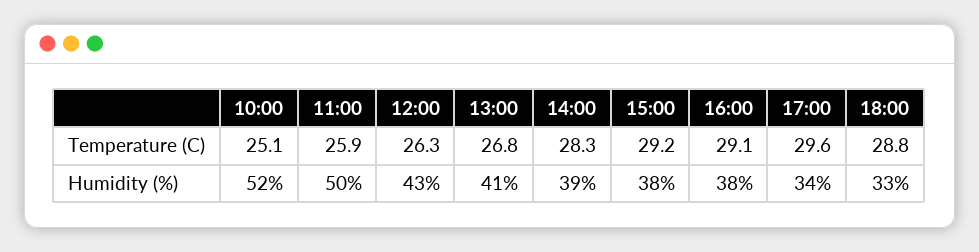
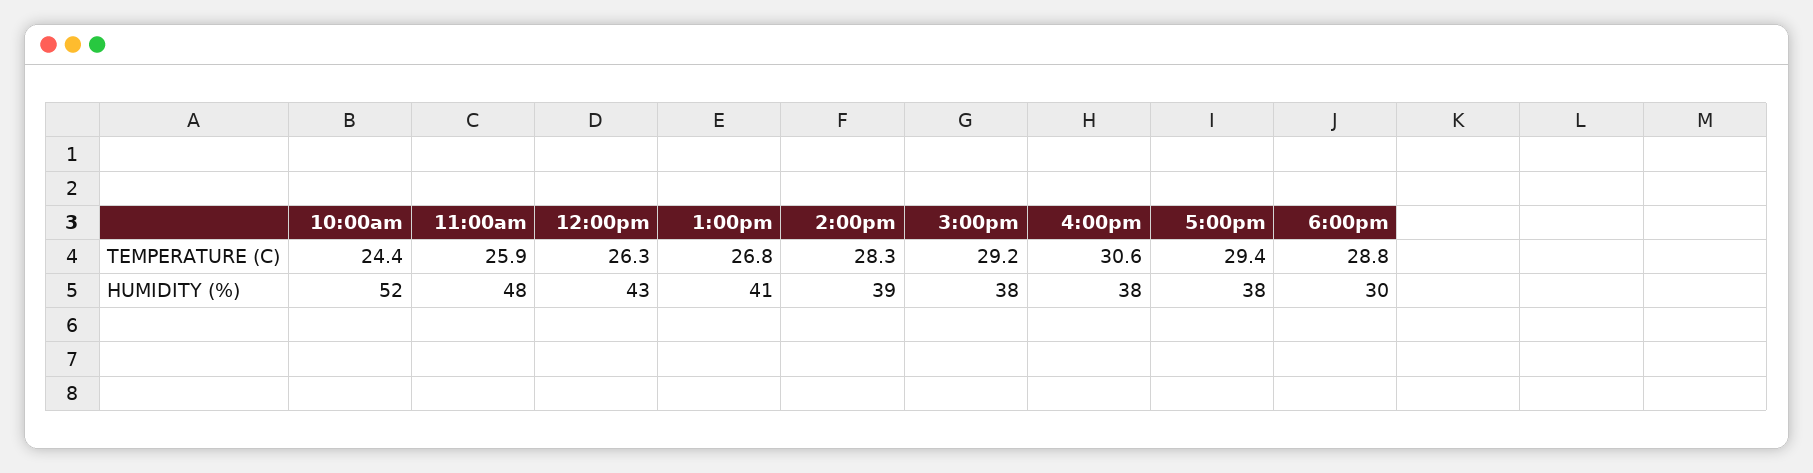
  {
    "10:00": {
-     "Temperature (C)": 25.1,
+     "Temperature (C)": 24.4,
      "Humidity (%)": 52
    },
    "11:00": {
      "Temperature (C)": 25.9,
-     "Humidity (%)": 50
+     "Humidity (%)": 48
    },
    "12:00": {
      "Temperature (C)": 26.3,
      "Humidity (%)": 43
    },
    "13:00": {
      "Temperature (C)": 26.8,
      "Humidity (%)": 41
    },
    "14:00": {
      "Temperature (C)": 28.3,
      "Humidity (%)": 39
    },
    "15:00": {
      "Temperature (C)": 29.2,
      "Humidity (%)": 38
    },
    "16:00": {
-     "Temperature (C)": 29.1,
+     "Temperature (C)": 30.6,
      "Humidity (%)": 38
    },
    "17:00": {
-     "Temperature (C)": 29.6,
+     "Temperature (C)": 29.4,
-     "Humidity (%)": 34
+     "Humidity (%)": 38
    },
    "18:00": {
      "Temperature (C)": 28.8,
-     "Humidity (%)": 33
+     "Humidity (%)": 30
    }
  }

